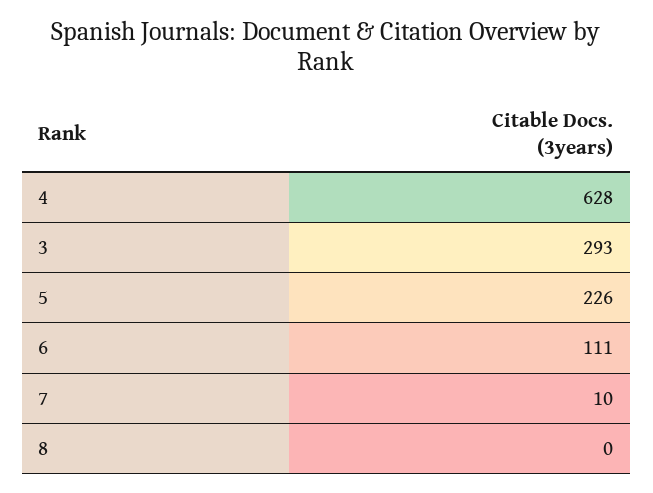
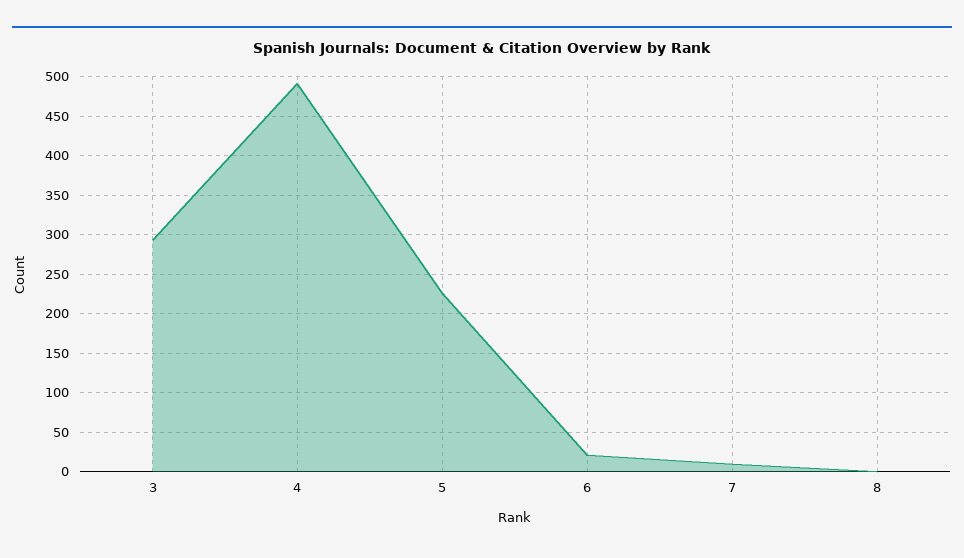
  {
-   "4": 628,
+   "4": 490,
    "3": 293,
    "5": 226,
-   "6": 111,
+   "6": 20,
    "7": 10,
    "8": 0
  }

